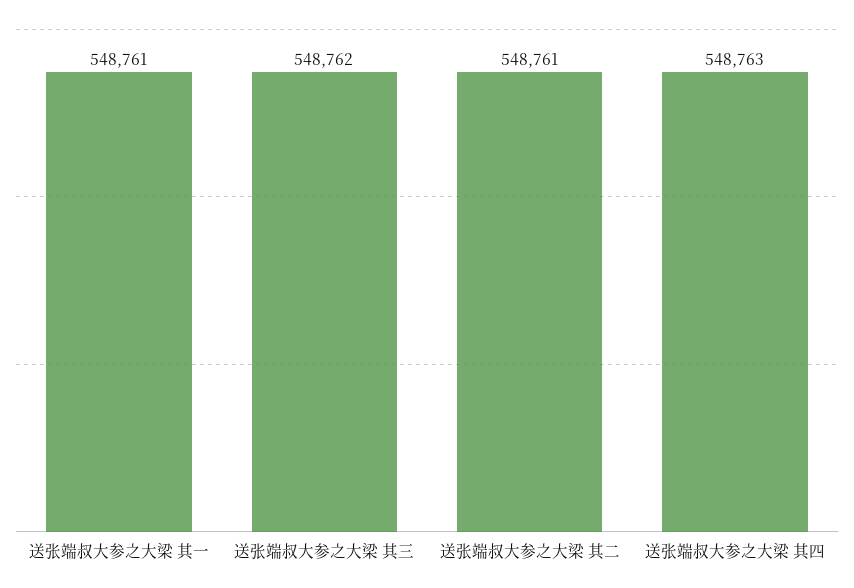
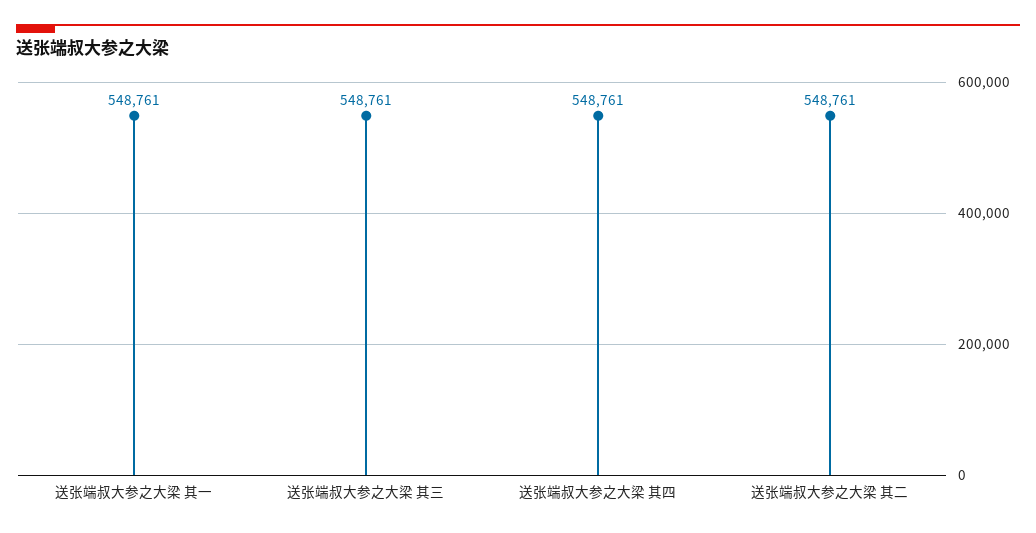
  {
    "送张端叔大参之大梁 其一": 548761,
-   "送张端叔大参之大梁 其三": 548762,
+   "送张端叔大参之大梁 其三": 548761,
    "送张端叔大参之大梁 其二": 548761,
-   "送张端叔大参之大梁 其四": 548763
+   "送张端叔大参之大梁 其四": 548761
  }

